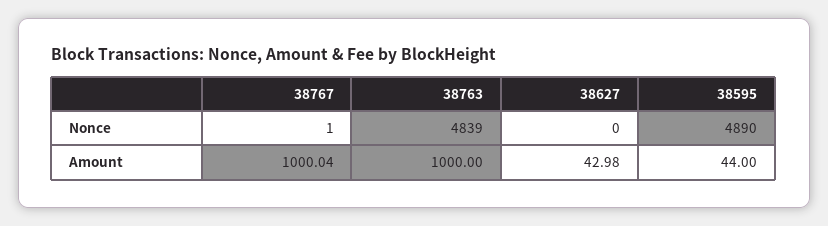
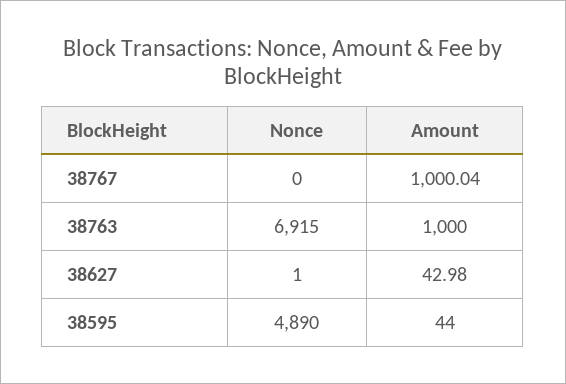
  {
    "38767": {
-     "Nonce": 1,
+     "Nonce": 0,
      "Amount": 1000.04
    },
    "38763": {
-     "Nonce": 4839,
+     "Nonce": 6915,
      "Amount": 1000
    },
    "38627": {
-     "Nonce": 0,
+     "Nonce": 1,
      "Amount": 42.98
    },
    "38595": {
      "Nonce": 4890,
      "Amount": 44
    }
  }

